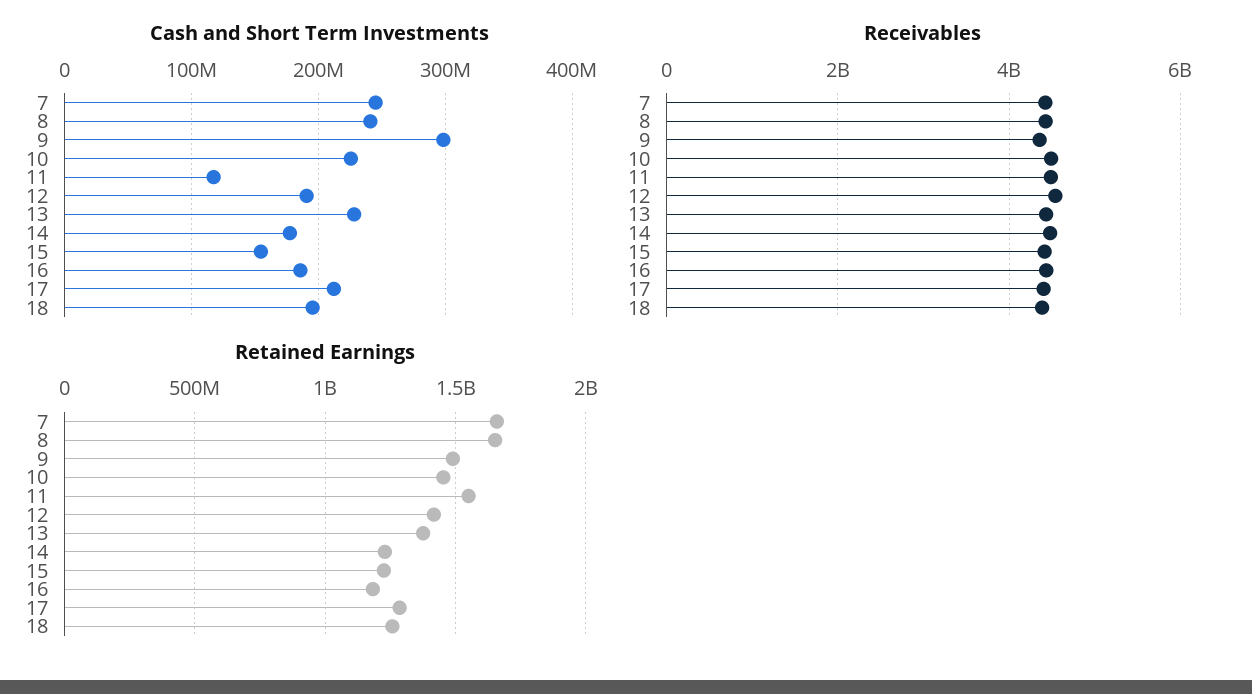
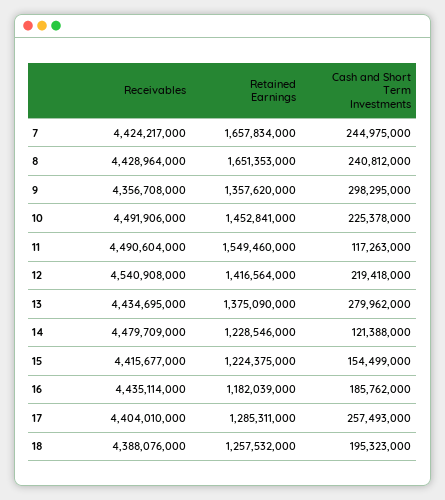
  {
    "Cash and Short Term Investments": {
      "7": 244975000,
      "8": 240812000,
      "9": 298295000,
      "10": 225378000,
      "11": 117263000,
-     "12": 190000000,
+     "12": 219418000,
-     "13": 230000000,
+     "13": 279962000,
-     "14": 180000000,
+     "14": 121388000,
      "15": 154499000,
      "16": 185762000,
-     "17": 210000000,
+     "17": 257493000,
      "18": 195323000
    },
    "Receivables": {
      "7": 4424217000,
      "8": 4428964000,
      "9": 4356708000,
      "10": 4491906000,
      "11": 4490604000,
      "12": 4540908000,
      "13": 4434695000,
      "14": 4479709000,
      "15": 4415677000,
      "16": 4435114000,
      "17": 4404010000,
      "18": 4388076000
    },
    "Retained Earnings": {
      "7": 1657834000,
      "8": 1651353000,
-     "9": 1500000000,
+     "9": 1357620000,
      "10": 1452841000,
      "11": 1549460000,
      "12": 1416564000,
      "13": 1375090000,
      "14": 1228546000,
      "15": 1224375000,
      "16": 1182039000,
      "17": 1285311000,
      "18": 1257532000
    }
  }

